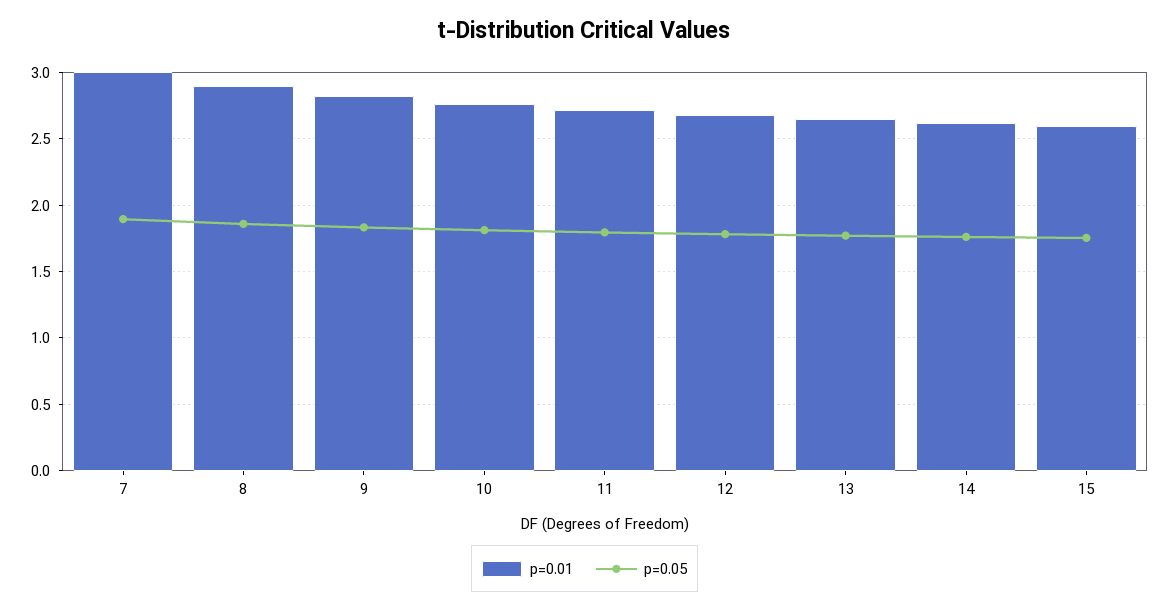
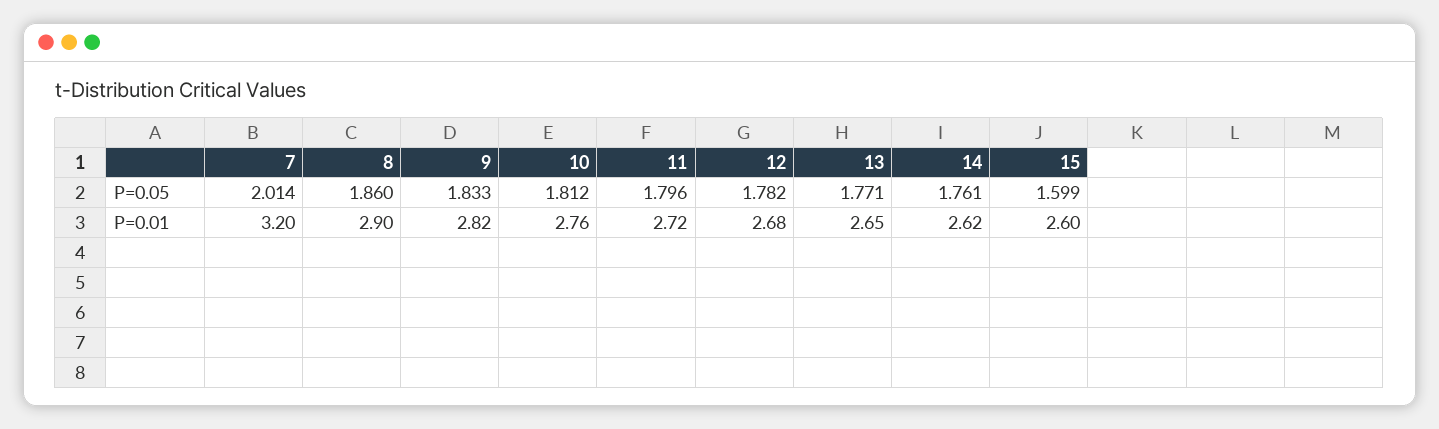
  {
    "p=0.01": {
-     "7": 3,
+     "7": 3.2,
      "8": 2.9,
      "9": 2.82,
      "10": 2.76,
      "11": 2.72,
      "12": 2.68,
      "13": 2.65,
      "14": 2.62,
      "15": 2.6
    },
    "p=0.05": {
-     "7": 1.9,
+     "7": 2.014,
      "8": 1.86,
      "9": 1.833,
      "10": 1.812,
      "11": 1.796,
      "12": 1.782,
      "13": 1.771,
      "14": 1.761,
-     "15": 1.75
+     "15": 1.599
    }
  }

